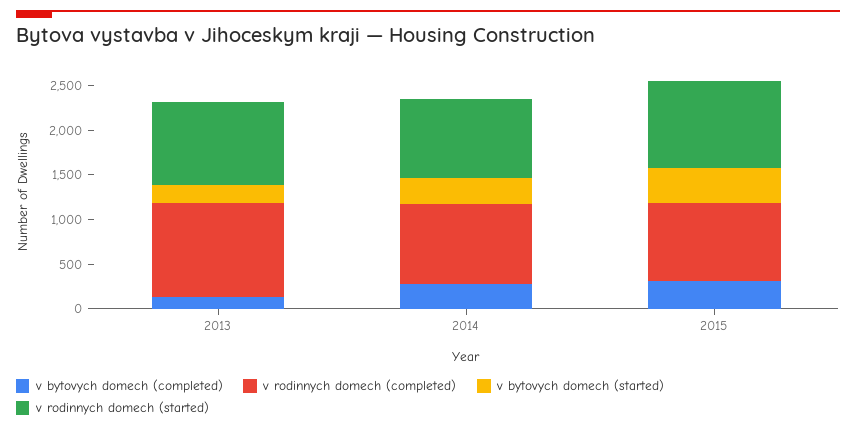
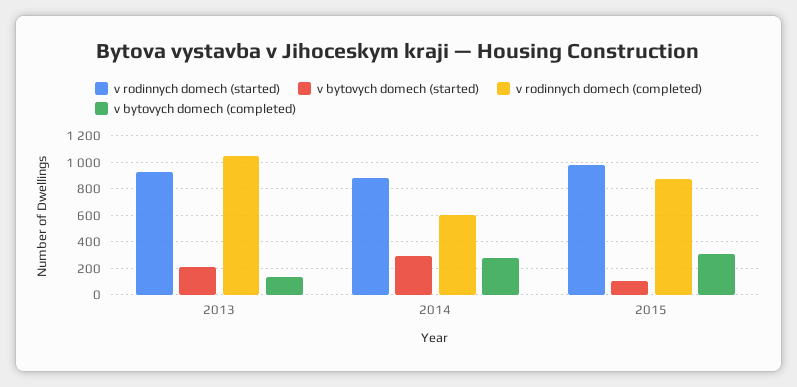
  {
    "v bytovych domech (completed)": {
      "2013": 150,
      "2014": 300,
      "2015": 300
    },
    "v rodinnych domech (completed)": {
      "2013": 1050,
-     "2014": 900,
+     "2014": 600,
      "2015": 850
    },
    "v bytovych domech (started)": {
      "2013": 200,
      "2014": 300,
-     "2015": 400
+     "2015": 100
    },
    "v rodinnych domech (started)": {
      "2013": 950,
      "2014": 900,
      "2015": 1000
    }
  }

